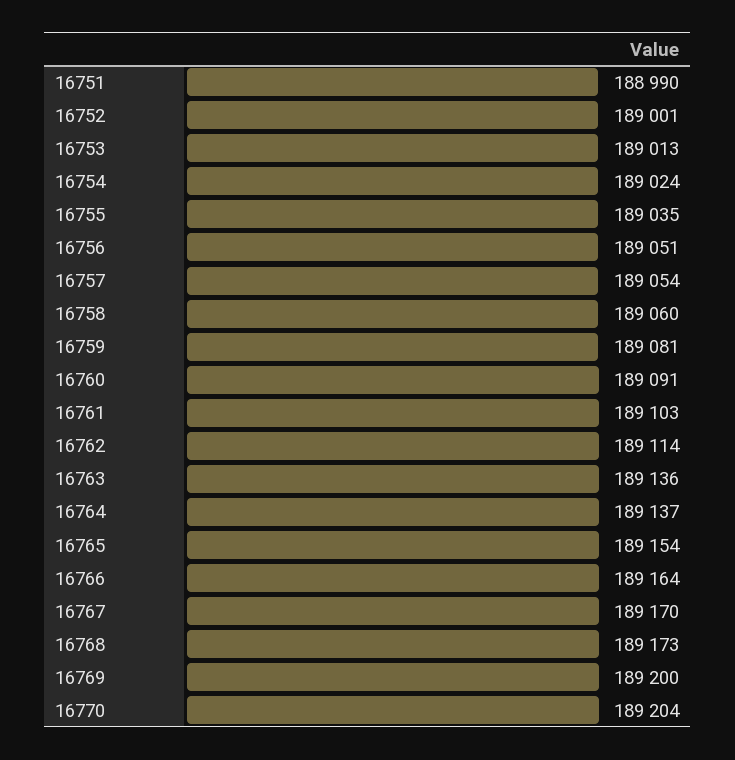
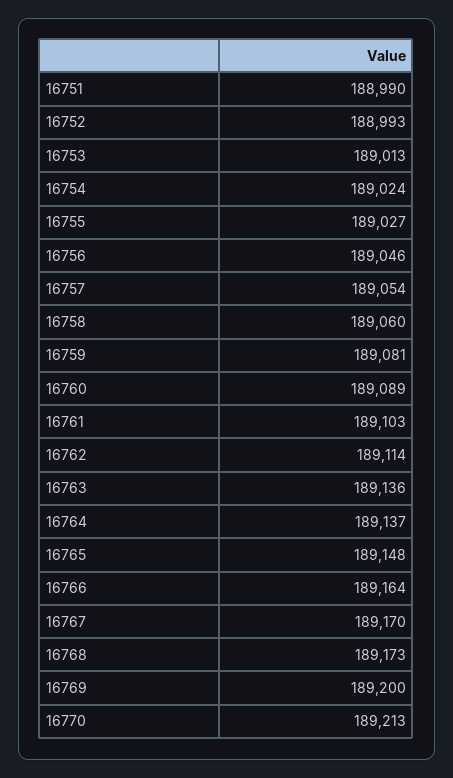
  {
    "16751": 188990,
-   "16752": 189001,
+   "16752": 188993,
    "16753": 189013,
    "16754": 189024,
-   "16755": 189035,
+   "16755": 189027,
-   "16756": 189051,
+   "16756": 189046,
    "16757": 189054,
    "16758": 189060,
    "16759": 189081,
-   "16760": 189091,
+   "16760": 189089,
    "16761": 189103,
    "16762": 189114,
    "16763": 189136,
    "16764": 189137,
-   "16765": 189154,
+   "16765": 189148,
    "16766": 189164,
    "16767": 189170,
    "16768": 189173,
    "16769": 189200,
-   "16770": 189204
+   "16770": 189213
  }

